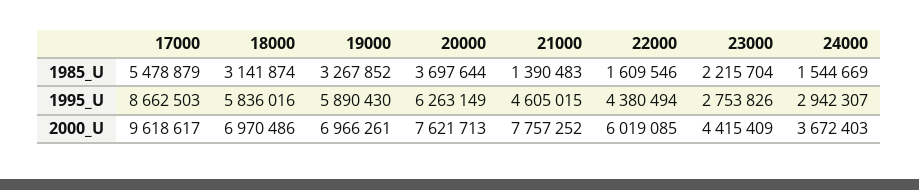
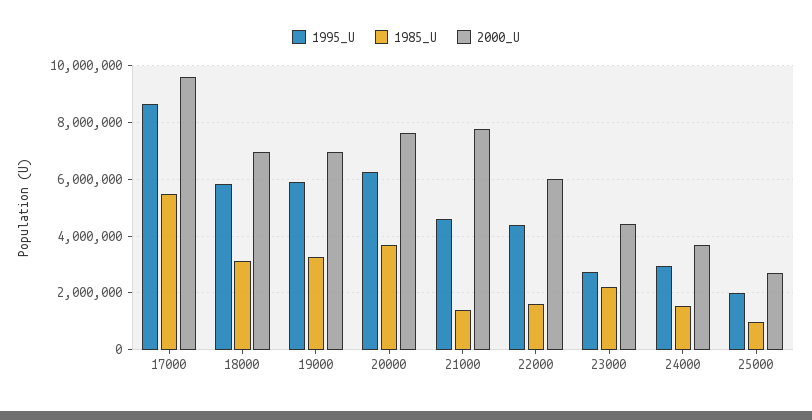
  {
    "1985_U": {
      "17000": 5478879,
      "18000": 3141874,
      "19000": 3267852,
      "20000": 3697644,
      "21000": 1390483,
      "22000": 1609546,
      "23000": 2215704,
-     "24000": 1544669
+     "24000": 1544669,
+     "25000": 1000000
    },
    "1995_U": {
      "17000": 8662503,
      "18000": 5836016,
      "19000": 5890430,
      "20000": 6263149,
      "21000": 4605015,
      "22000": 4380494,
      "23000": 2753826,
-     "24000": 2942307
+     "24000": 2942307,
+     "25000": 2000000
    },
    "2000_U": {
      "17000": 9618617,
      "18000": 6970486,
      "19000": 6966261,
      "20000": 7621713,
      "21000": 7757252,
      "22000": 6019085,
      "23000": 4415409,
-     "24000": 3672403
+     "24000": 3672403,
+     "25000": 2750000
    }
  }

